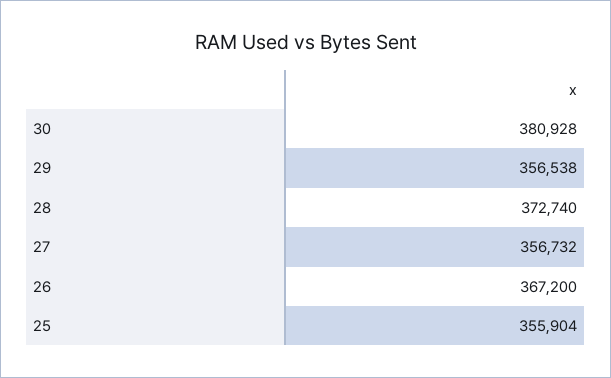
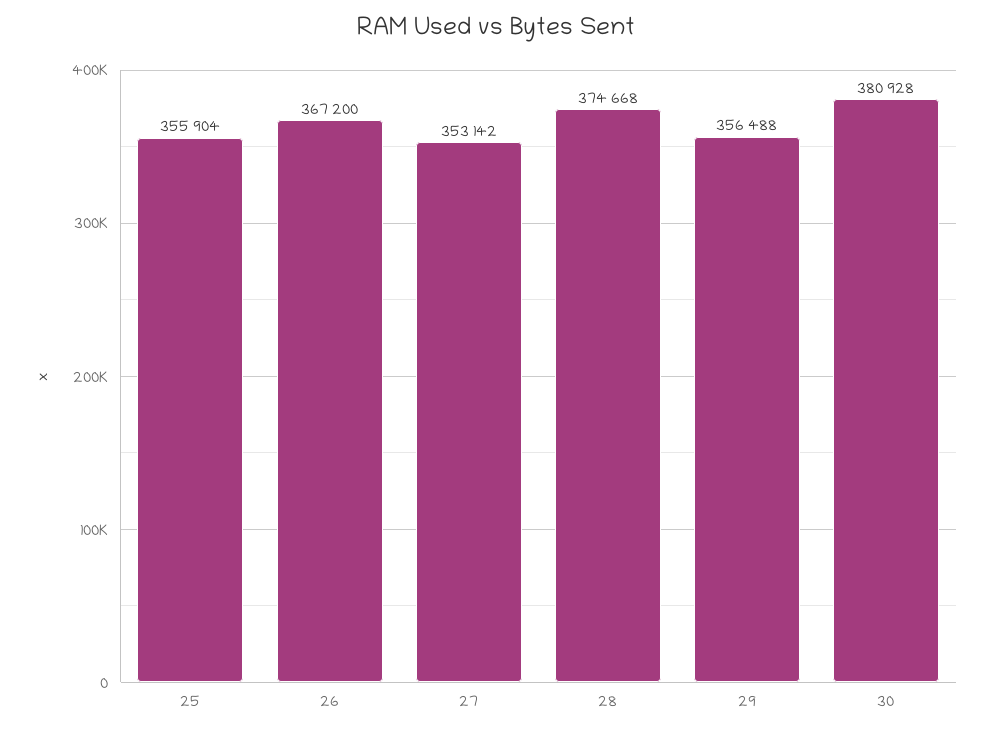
  {
    "30": 380928,
-   "29": 356538,
+   "29": 356488,
-   "28": 372740,
+   "28": 374668,
-   "27": 356732,
+   "27": 353142,
    "26": 367200,
    "25": 355904
  }

